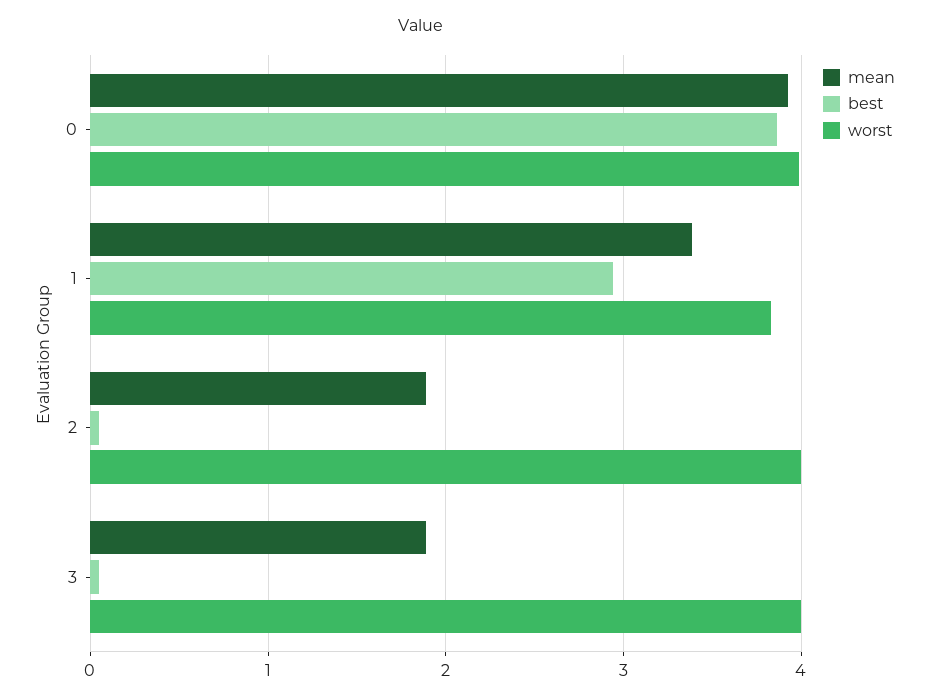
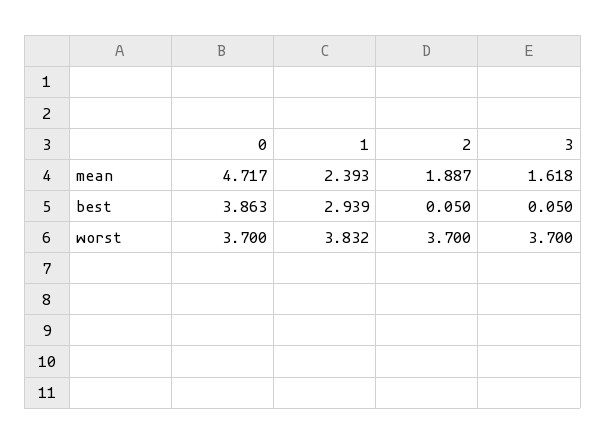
  {
    "mean": {
-     "0": 3.9,
+     "0": 4.717,
-     "1": 3.4,
+     "1": 2.393,
      "2": 1.887,
-     "3": 1.9
+     "3": 1.618
    },
    "best": {
      "0": 3.863,
      "1": 2.939,
      "2": 0.05,
      "3": 0.05
    },
    "worst": {
-     "0": 4,
+     "0": 3.7,
      "1": 3.832,
-     "2": 4,
+     "2": 3.7,
-     "3": 4
+     "3": 3.7
    }
  }

